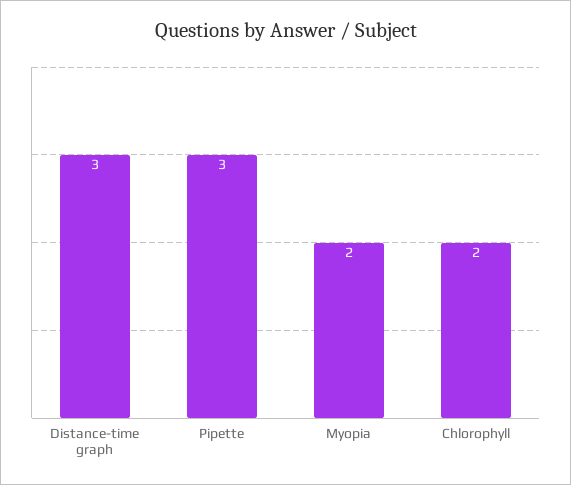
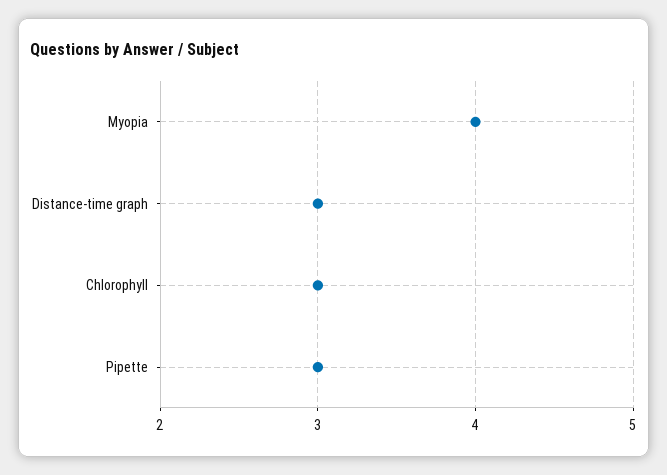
  {
    "Distance-time graph": 3,
    "Pipette": 3,
-   "Myopia": 2,
+   "Myopia": 4,
-   "Chlorophyll": 2
+   "Chlorophyll": 3
  }

